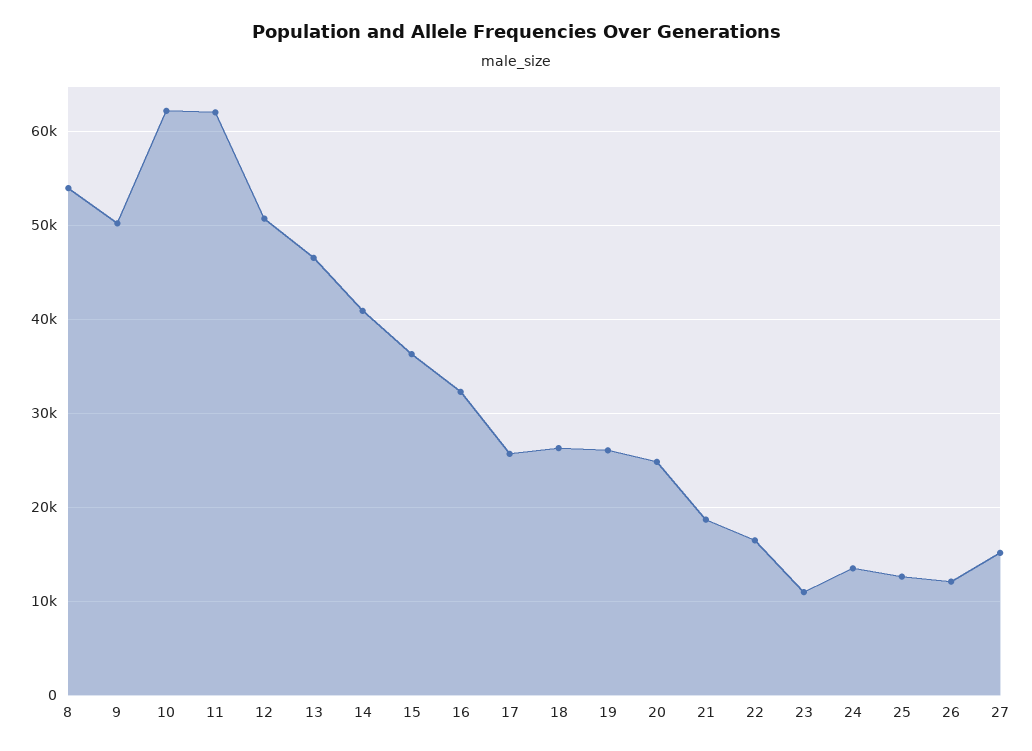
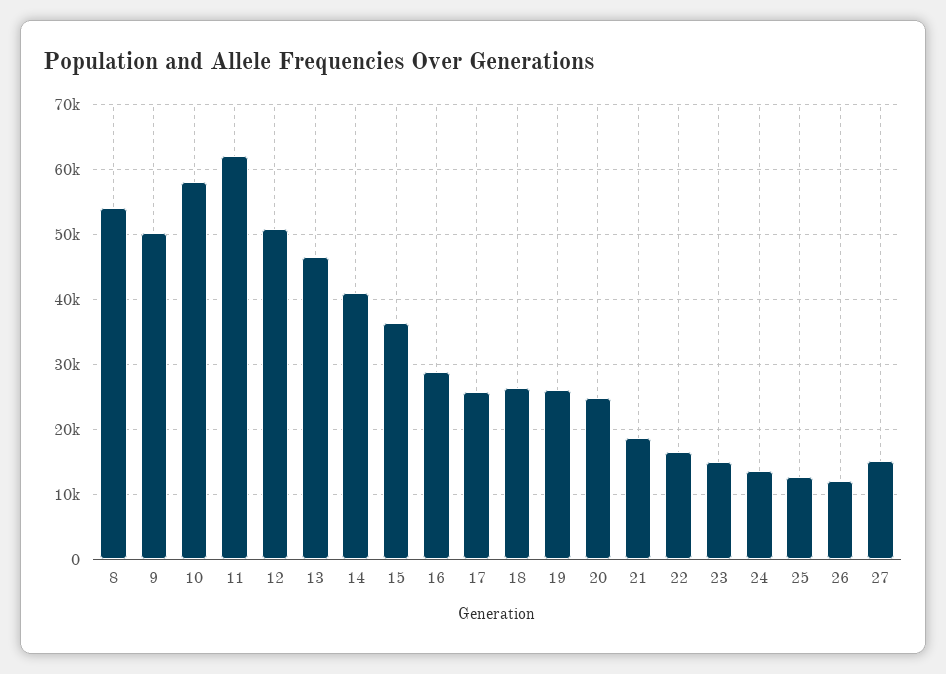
  {
    "8": 54000,
    "9": 50000,
-   "10": 62000,
+   "10": 58000,
    "11": 62000,
    "12": 51000,
    "13": 47000,
    "14": 41000,
    "15": 36000,
-   "16": 32000,
+   "16": 29000,
    "17": 26000,
    "18": 26000,
    "19": 26000,
    "20": 25000,
    "21": 19000,
    "22": 16000,
-   "23": 11000,
+   "23": 15000,
    "24": 14000,
    "25": 13000,
    "26": 12000,
    "27": 15000
  }

